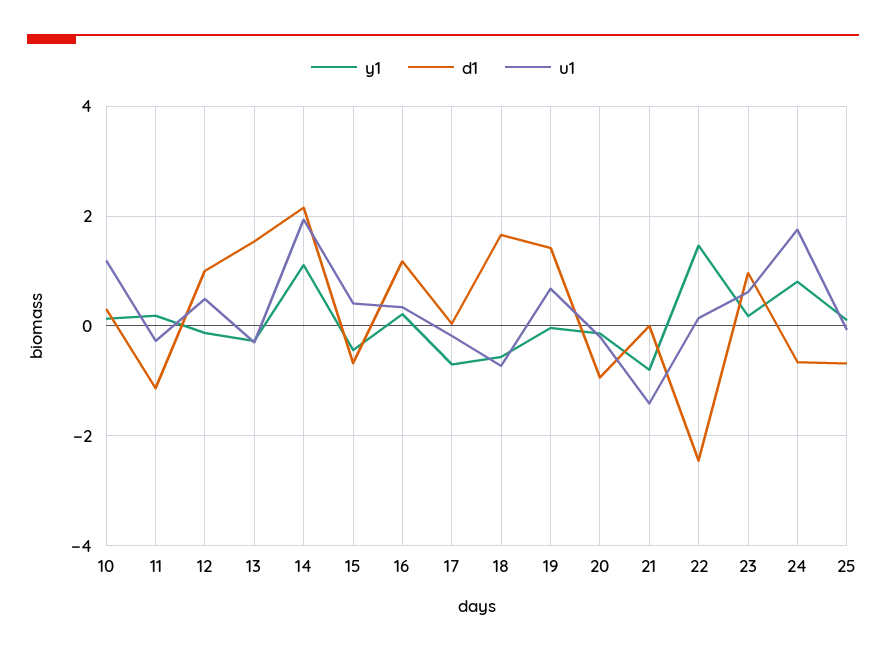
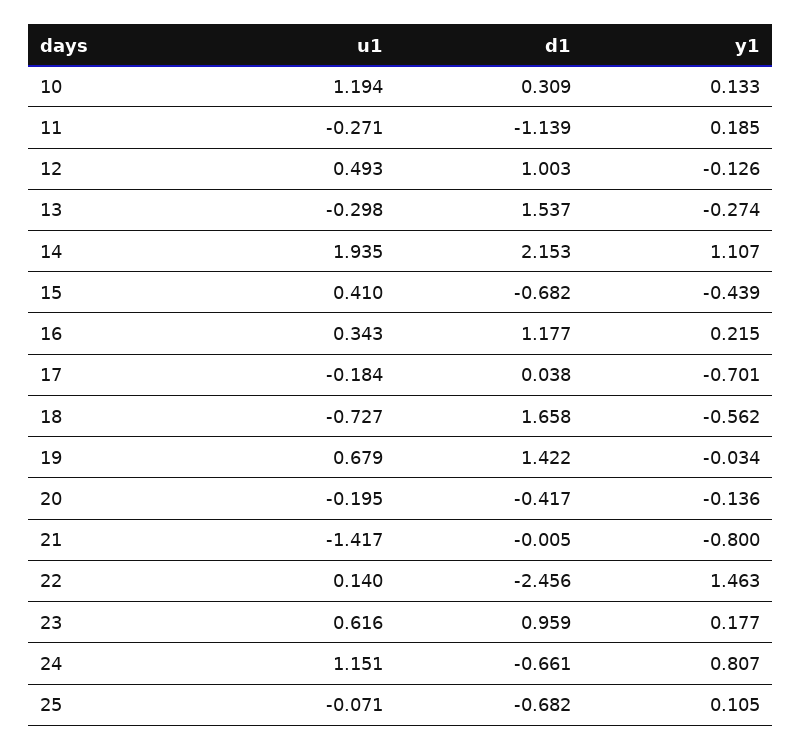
  {
    "y1": {
      "10": 0.133,
      "11": 0.185,
      "12": -0.126,
      "13": -0.274,
      "14": 1.107,
      "15": -0.439,
      "16": 0.215,
      "17": -0.701,
      "18": -0.562,
      "19": -0.034,
      "20": -0.136,
      "21": -0.8,
      "22": 1.463,
      "23": 0.177,
      "24": 0.807,
      "25": 0.105
    },
    "d1": {
      "10": 0.309,
      "11": -1.139,
      "12": 1.003,
      "13": 1.537,
      "14": 2.153,
      "15": -0.682,
      "16": 1.177,
      "17": 0.038,
      "18": 1.658,
      "19": 1.422,
-     "20": -1,
+     "20": -0.417,
      "21": -0.005,
      "22": -2.456,
      "23": 0.959,
      "24": -0.661,
      "25": -0.682
    },
    "u1": {
      "10": 1.194,
      "11": -0.271,
      "12": 0.493,
      "13": -0.298,
      "14": 1.935,
      "15": 0.41,
      "16": 0.343,
      "17": -0.184,
      "18": -0.727,
      "19": 0.679,
      "20": -0.195,
      "21": -1.417,
      "22": 0.14,
      "23": 0.616,
-     "24": 1.8,
+     "24": 1.151,
      "25": -0.071
    }
  }

